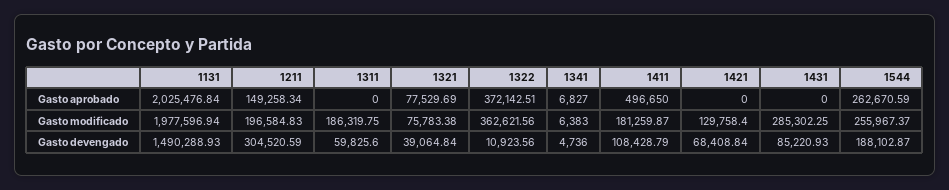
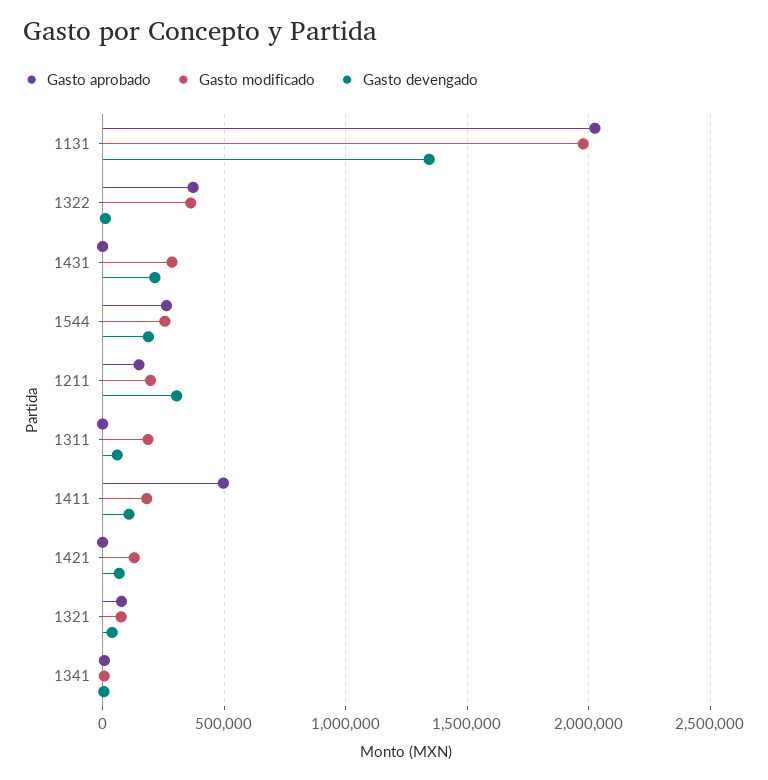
  {
    "Gasto aprobado": {
      "1131": 2025476.84,
      "1211": 149258.34,
      "1311": 0,
      "1321": 77529.69,
      "1322": 372142.51,
      "1341": 6827,
      "1411": 496650,
      "1421": 0,
      "1431": 0,
      "1544": 262670.59
    },
    "Gasto modificado": {
      "1131": 1977596.94,
      "1211": 196584.83,
      "1311": 186319.75,
      "1321": 75783.38,
      "1322": 362621.56,
      "1341": 6383,
      "1411": 181259.87,
      "1421": 129758.4,
      "1431": 285302.25,
      "1544": 255967.37
    },
    "Gasto devengado": {
-     "1131": 1490288.93,
+     "1131": 1350000,
      "1211": 304520.59,
      "1311": 59825.6,
      "1321": 39064.84,
      "1322": 10923.56,
      "1341": 4736,
      "1411": 108428.79,
      "1421": 68408.84,
-     "1431": 85220.93,
+     "1431": 200000,
      "1544": 188102.87
    }
  }

